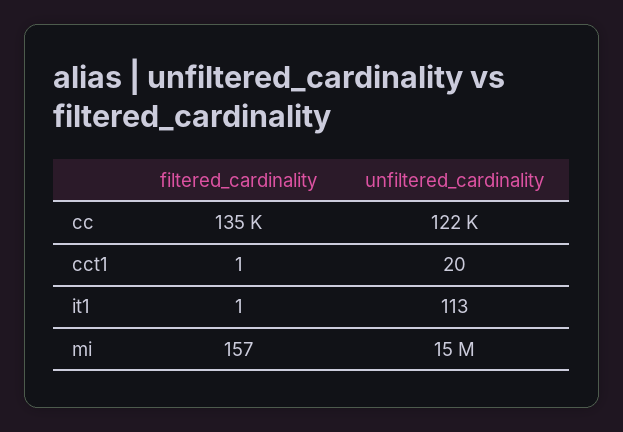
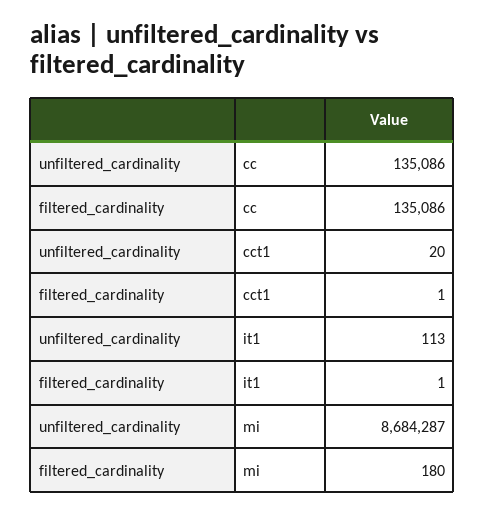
  {
    "filtered_cardinality": {
      "cc": 135086,
      "cct1": 1,
      "it1": 1,
-     "mi": 157
+     "mi": 180
    },
    "unfiltered_cardinality": {
-     "cc": 122000,
+     "cc": 135086,
      "cct1": 20,
      "it1": 113,
-     "mi": 15000000
+     "mi": 8684287
    }
  }

